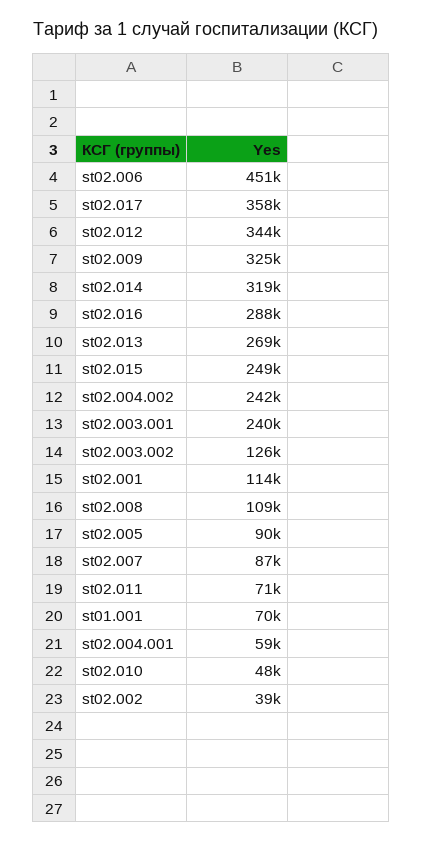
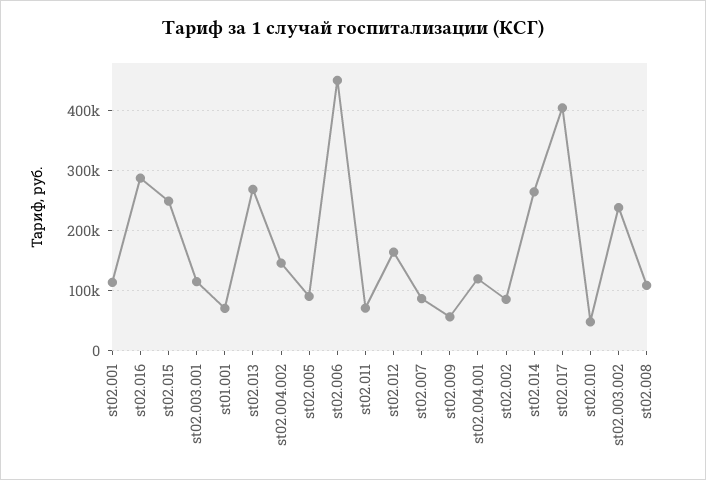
  {
    "st02.006": 451000,
-   "st02.017": 358000,
+   "st02.017": 400000,
-   "st02.012": 344000,
+   "st02.012": 160000,
-   "st02.009": 325000,
+   "st02.009": 60000,
-   "st02.014": 319000,
+   "st02.014": 260000,
    "st02.016": 288000,
    "st02.013": 269000,
    "st02.015": 249000,
-   "st02.004.002": 242000,
+   "st02.004.002": 140000,
-   "st02.003.001": 240000,
+   "st02.003.001": 120000,
-   "st02.003.002": 126000,
+   "st02.003.002": 240000,
    "st02.001": 114000,
    "st02.008": 109000,
    "st02.005": 90000,
    "st02.007": 87000,
    "st02.011": 71000,
    "st01.001": 70000,
-   "st02.004.001": 59000,
+   "st02.004.001": 120000,
    "st02.010": 48000,
-   "st02.002": 39000
+   "st02.002": 80000
  }

